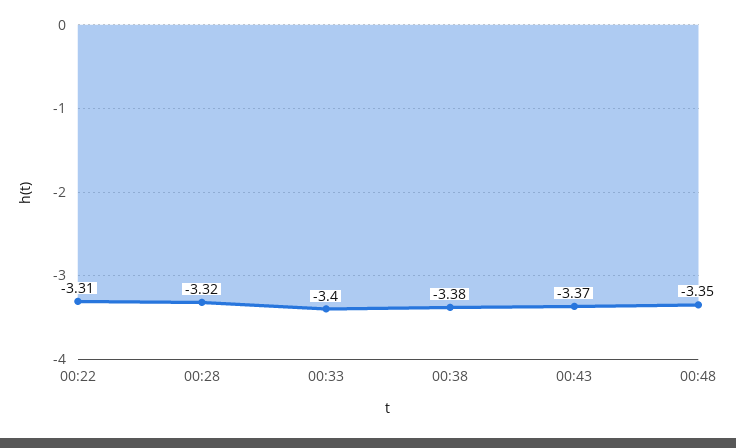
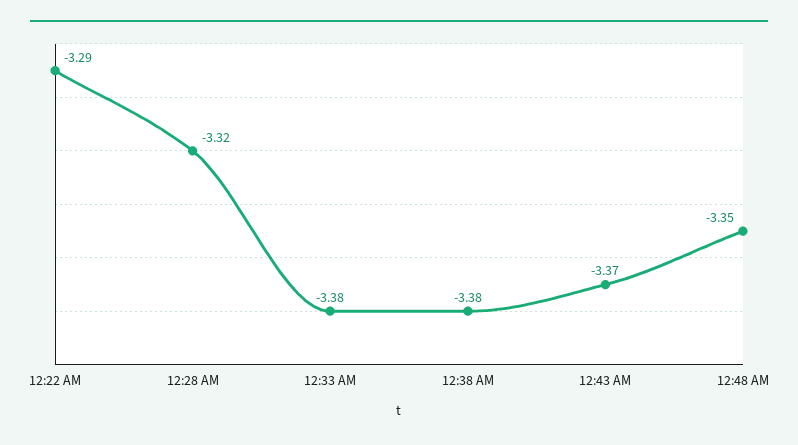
  {
-   "00:22": -3.31,
+   "00:22": -3.29,
    "00:28": -3.32,
-   "00:33": -3.4,
+   "00:33": -3.38,
    "00:38": -3.38,
    "00:43": -3.37,
    "00:48": -3.35
  }

